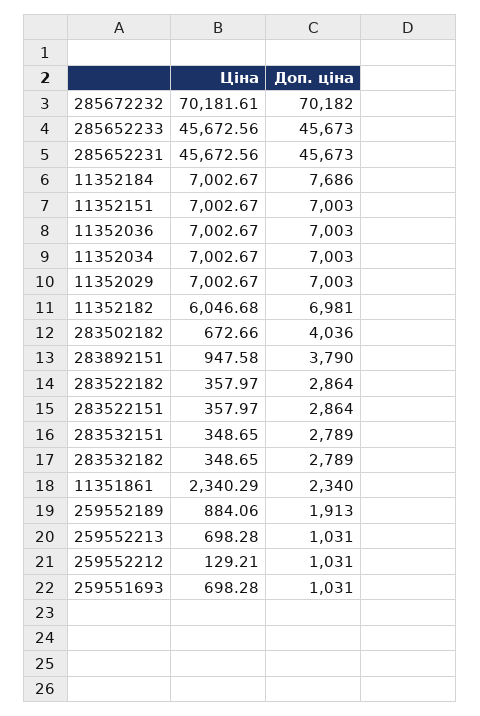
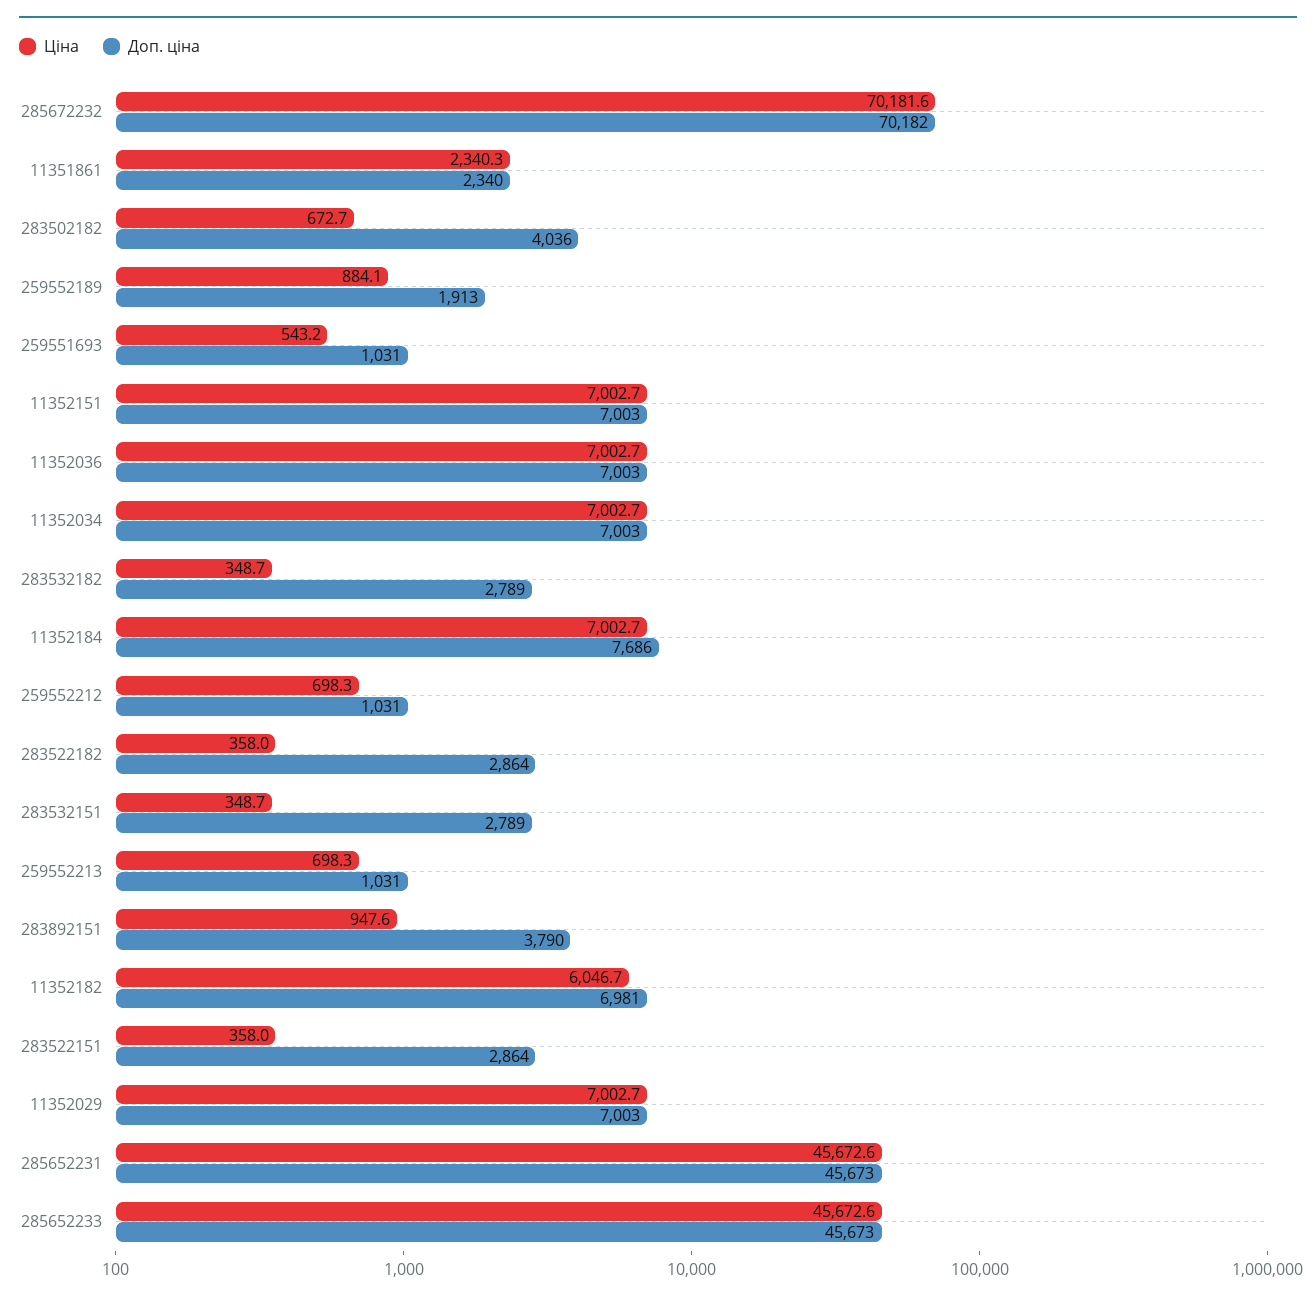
  {
    "Ціна": {
      "285672232": 70181.61,
      "285652233": 45672.56,
      "285652231": 45672.56,
      "11352184": 7002.67,
      "11352151": 7002.67,
      "11352036": 7002.67,
      "11352034": 7002.67,
      "11352029": 7002.67,
      "11352182": 6046.68,
      "283502182": 672.66,
      "283892151": 947.58,
      "283522182": 357.97,
      "283522151": 357.97,
      "283532151": 348.65,
      "283532182": 348.65,
      "11351861": 2340.29,
      "259552189": 884.06,
      "259552213": 698.28,
-     "259552212": 129.21,
+     "259552212": 698.3,
-     "259551693": 698.28
+     "259551693": 543.2
    },
    "Доп. ціна": {
      "285672232": 70182,
      "285652233": 45673,
      "285652231": 45673,
      "11352184": 7686,
      "11352151": 7003,
      "11352036": 7003,
      "11352034": 7003,
      "11352029": 7003,
      "11352182": 6981,
      "283502182": 4036,
      "283892151": 3790,
      "283522182": 2864,
      "283522151": 2864,
      "283532151": 2789,
      "283532182": 2789,
      "11351861": 2340,
      "259552189": 1913,
      "259552213": 1031,
      "259552212": 1031,
      "259551693": 1031
    }
  }

